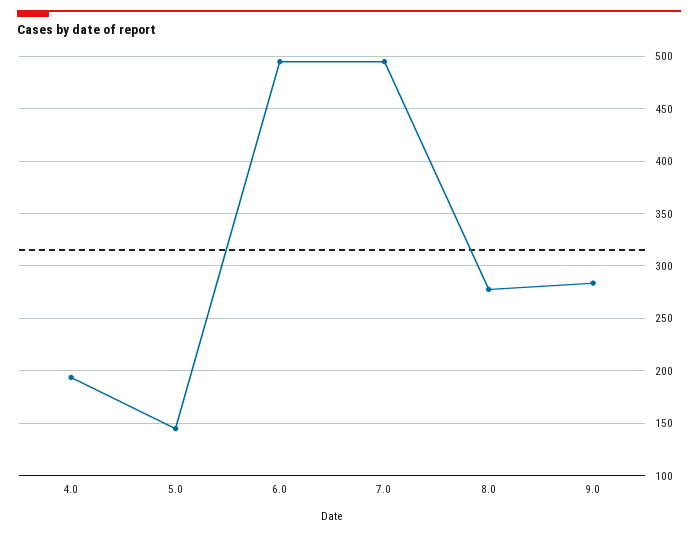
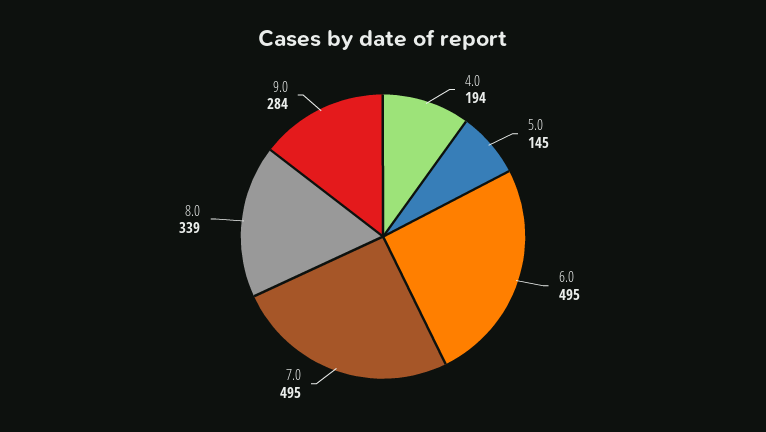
  {
    "4.0": 194,
    "5.0": 145,
    "6.0": 495,
    "7.0": 495,
-   "8.0": 280,
+   "8.0": 339,
    "9.0": 284
  }

